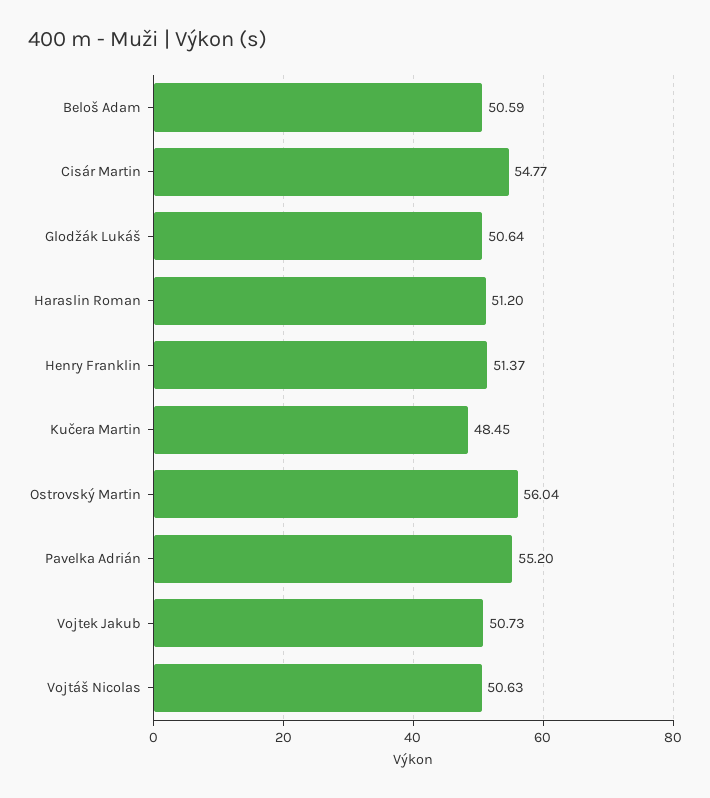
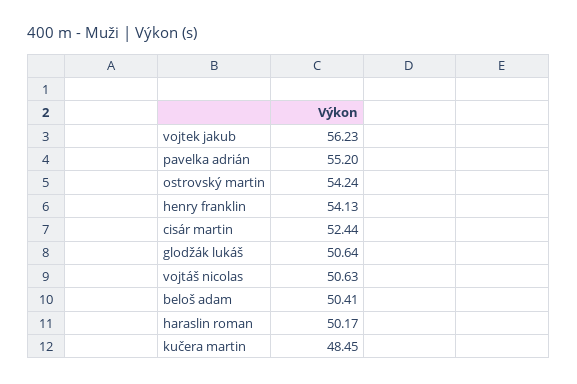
  {
-   "Beloš Adam": 50.59,
+   "Beloš Adam": 50.41,
-   "Cisár Martin": 54.77,
+   "Cisár Martin": 52.44,
    "Glodžák Lukáš": 50.64,
-   "Haraslin Roman": 51.2,
+   "Haraslin Roman": 50.17,
-   "Henry Franklin": 51.37,
+   "Henry Franklin": 54.13,
    "Kučera Martin": 48.45,
-   "Ostrovský Martin": 56.04,
+   "Ostrovský Martin": 54.24,
    "Pavelka Adrián": 55.2,
-   "Vojtek Jakub": 50.73,
+   "Vojtek Jakub": 56.23,
    "Vojtáš Nicolas": 50.63
  }

